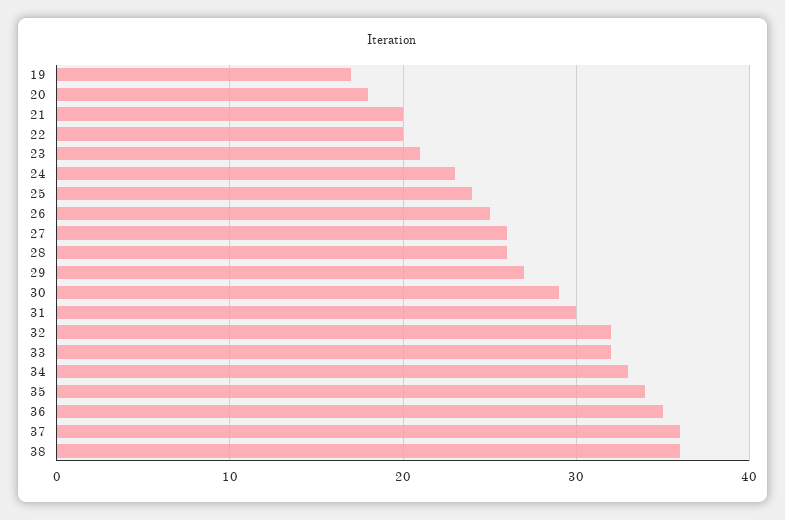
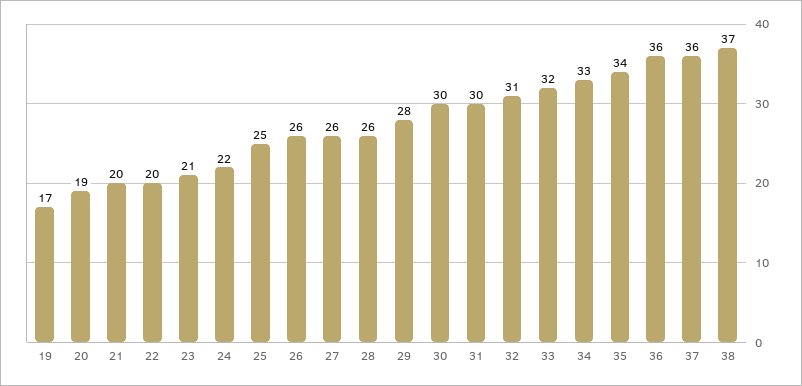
  {
    "19": 17,
-   "20": 18,
+   "20": 19,
    "21": 20,
    "22": 20,
    "23": 21,
-   "24": 23,
+   "24": 22,
-   "25": 24,
+   "25": 25,
-   "26": 25,
+   "26": 26,
    "27": 26,
    "28": 26,
-   "29": 27,
+   "29": 28,
-   "30": 29,
+   "30": 30,
    "31": 30,
-   "32": 32,
+   "32": 31,
    "33": 32,
    "34": 33,
    "35": 34,
-   "36": 35,
+   "36": 36,
    "37": 36,
-   "38": 36
+   "38": 37
  }

